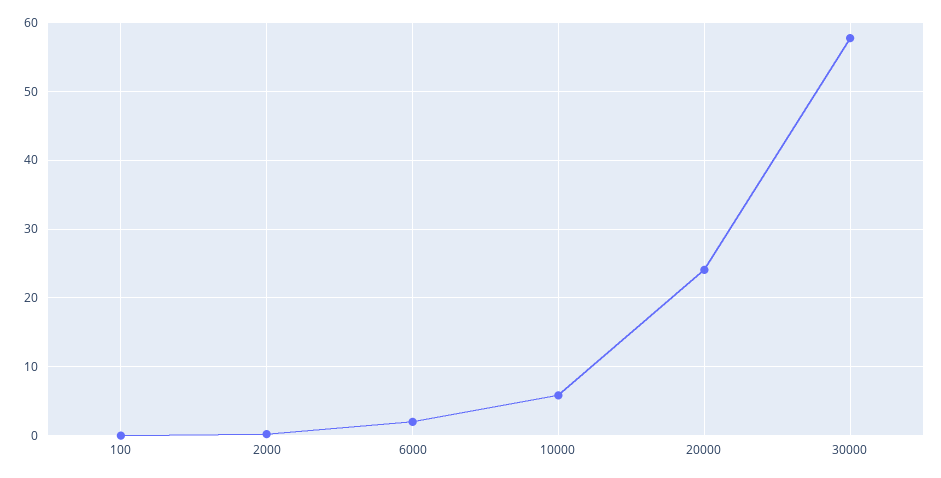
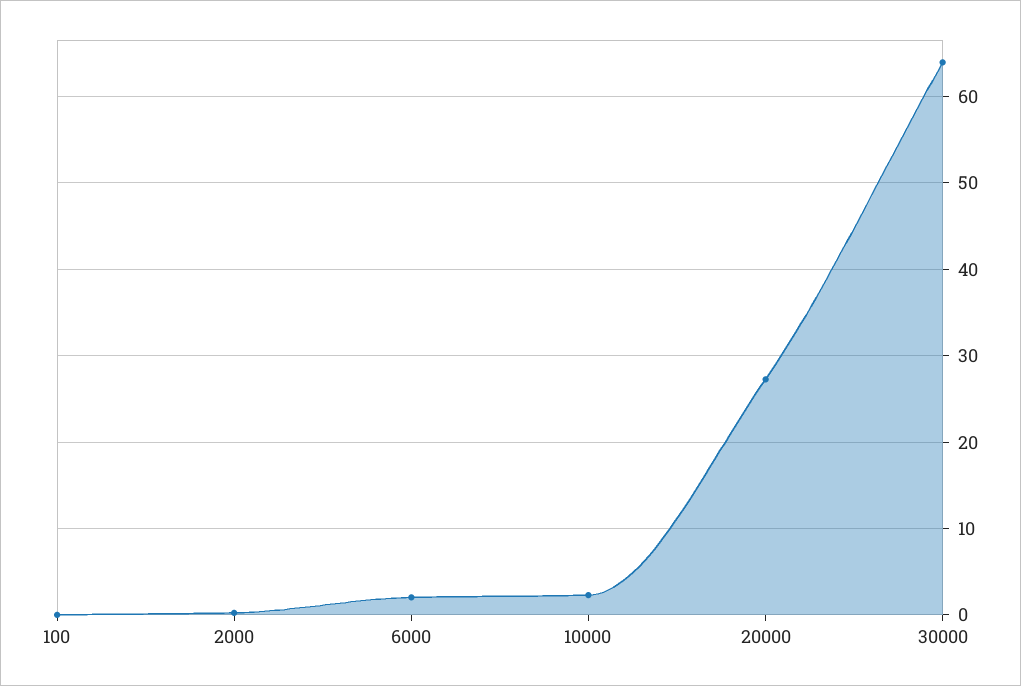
  {
    "100": 0,
    "2000": 0,
    "6000": 2,
-   "10000": 6,
+   "10000": 2,
-   "20000": 24,
+   "20000": 27,
-   "30000": 58
+   "30000": 64
  }

